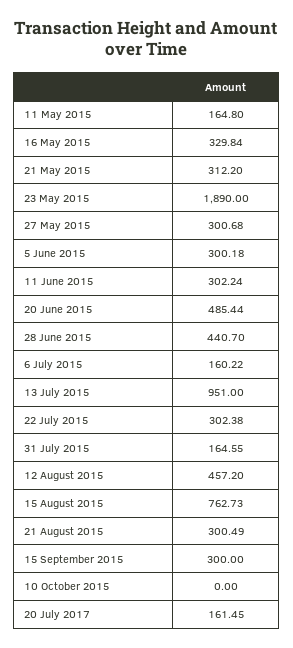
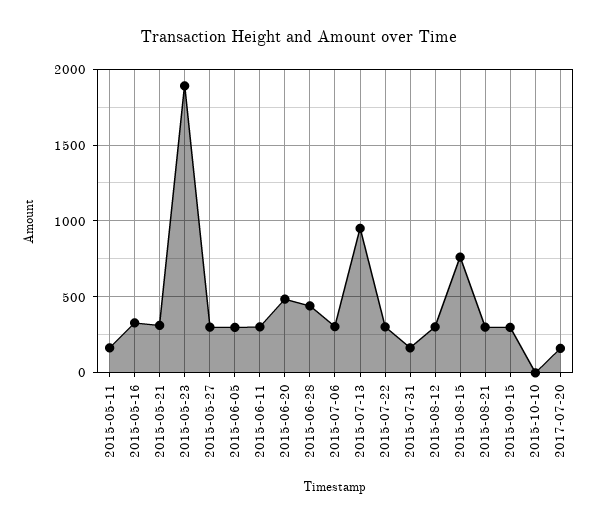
  {
    "11 May 2015": 164.8,
    "16 May 2015": 329.84,
    "21 May 2015": 312.2,
    "23 May 2015": 1890,
    "27 May 2015": 300.68,
    "5 June 2015": 300.18,
    "11 June 2015": 302.24,
    "20 June 2015": 485.44,
    "28 June 2015": 440.7,
-   "6 July 2015": 160.22,
+   "6 July 2015": 300,
    "13 July 2015": 951,
    "22 July 2015": 302.38,
    "31 July 2015": 164.55,
-   "12 August 2015": 457.2,
+   "12 August 2015": 300,
    "15 August 2015": 762.73,
    "21 August 2015": 300.49,
    "15 September 2015": 300,
    "10 October 2015": 0,
    "20 July 2017": 161.45
  }

